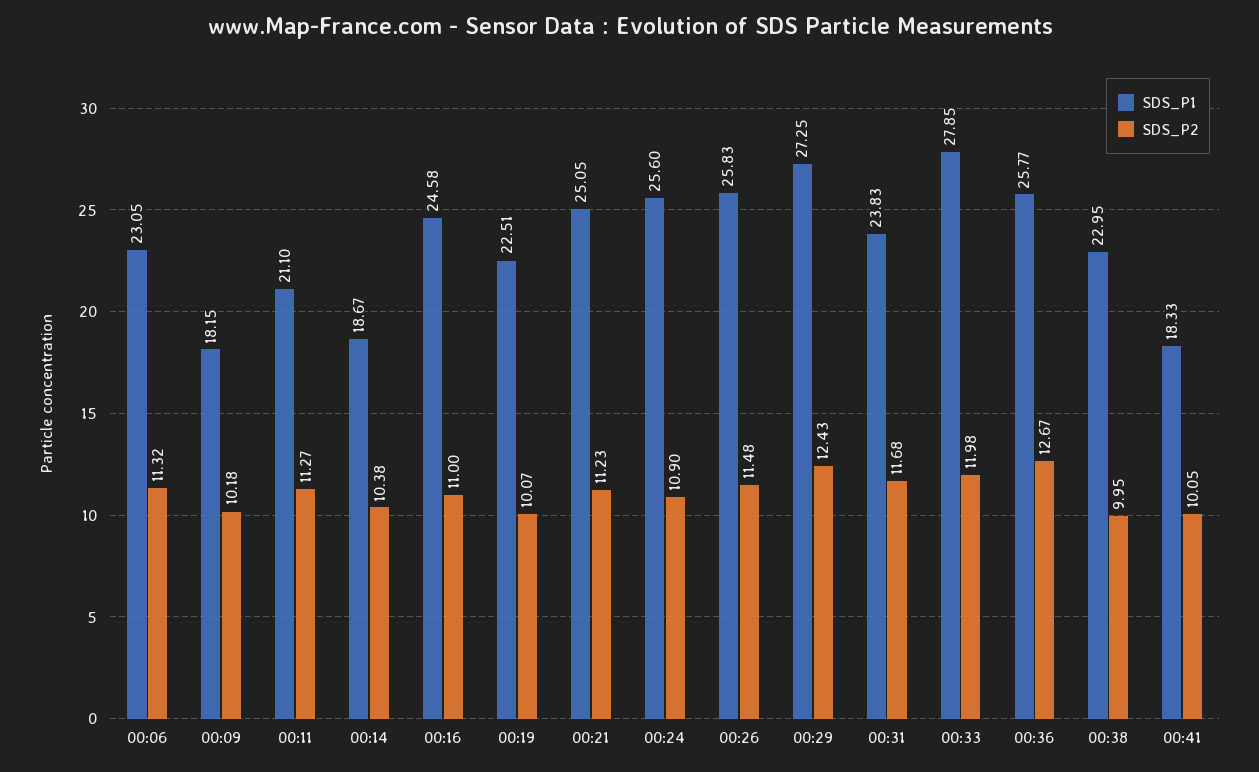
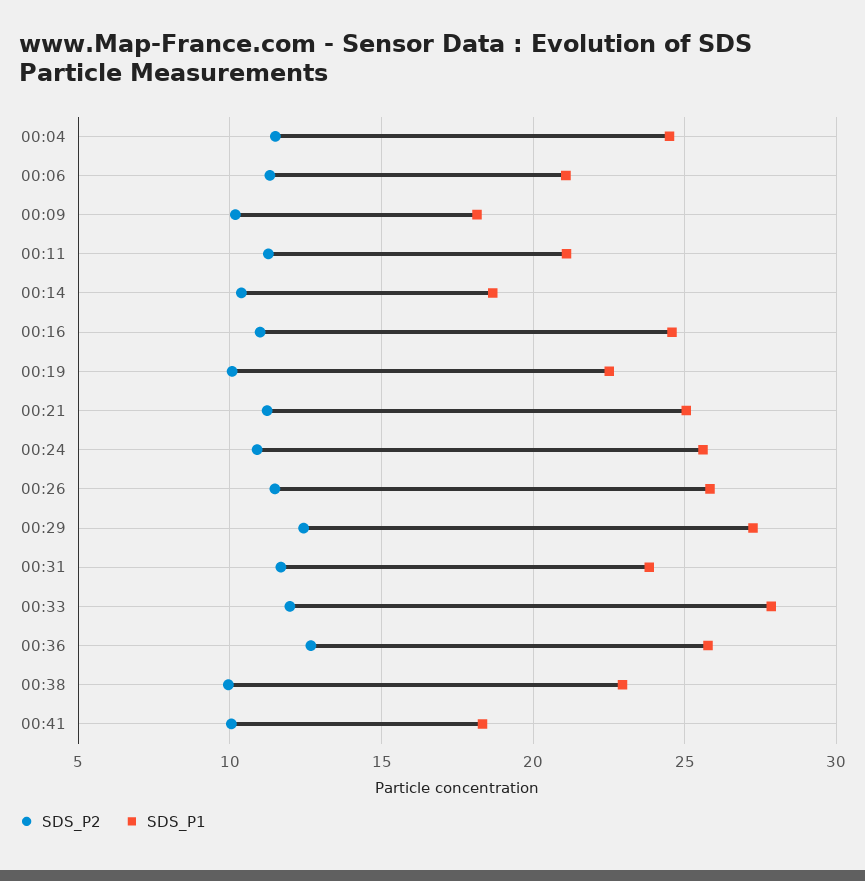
  {
    "SDS_P1": {
-     "00:06": 23.05,
+     "00:06": 21,
      "00:09": 18.15,
      "00:11": 21.1,
      "00:14": 18.67,
      "00:16": 24.58,
      "00:19": 22.51,
      "00:21": 25.05,
      "00:24": 25.6,
      "00:26": 25.83,
      "00:29": 27.25,
      "00:31": 23.83,
      "00:33": 27.85,
      "00:36": 25.77,
      "00:38": 22.95,
-     "00:41": 18.33
+     "00:41": 18.33,
+     "00:04": 24.5
    },
    "SDS_P2": {
      "00:06": 11.32,
      "00:09": 10.18,
      "00:11": 11.27,
      "00:14": 10.38,
      "00:16": 11,
      "00:19": 10.07,
      "00:21": 11.23,
      "00:24": 10.9,
      "00:26": 11.48,
      "00:29": 12.43,
      "00:31": 11.68,
      "00:33": 11.98,
      "00:36": 12.67,
      "00:38": 9.95,
-     "00:41": 10.05
+     "00:41": 10.05,
+     "00:04": 11.5
    }
  }

